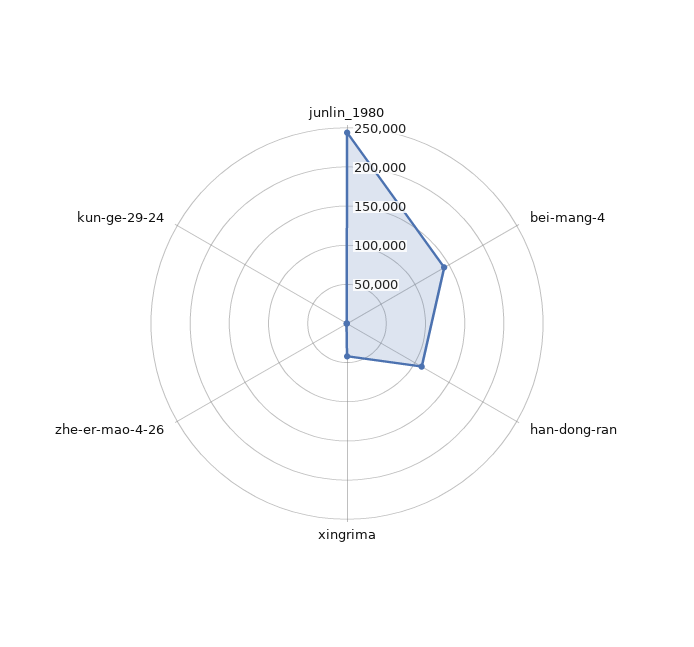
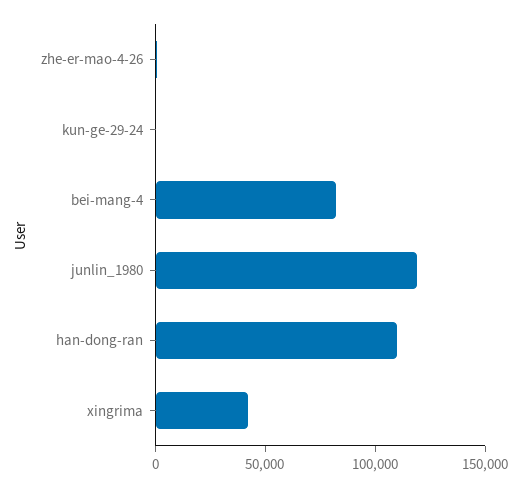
  {
-   "junlin_1980": 250000,
+   "junlin_1980": 120000,
-   "bei-mang-4": 150000,
+   "bei-mang-4": 80000,
    "han-dong-ran": 110000,
    "xingrima": 40000,
    "zhe-er-mao-4-26": 0,
    "kun-ge-29-24": 0
  }

